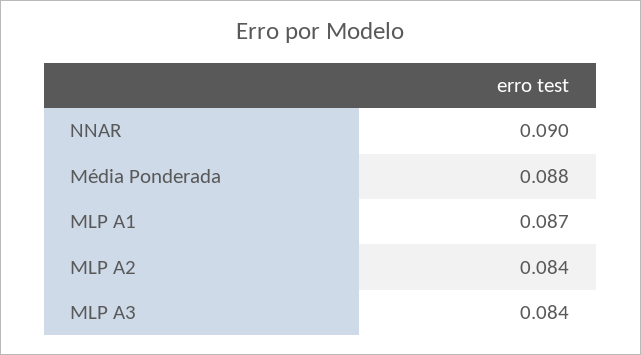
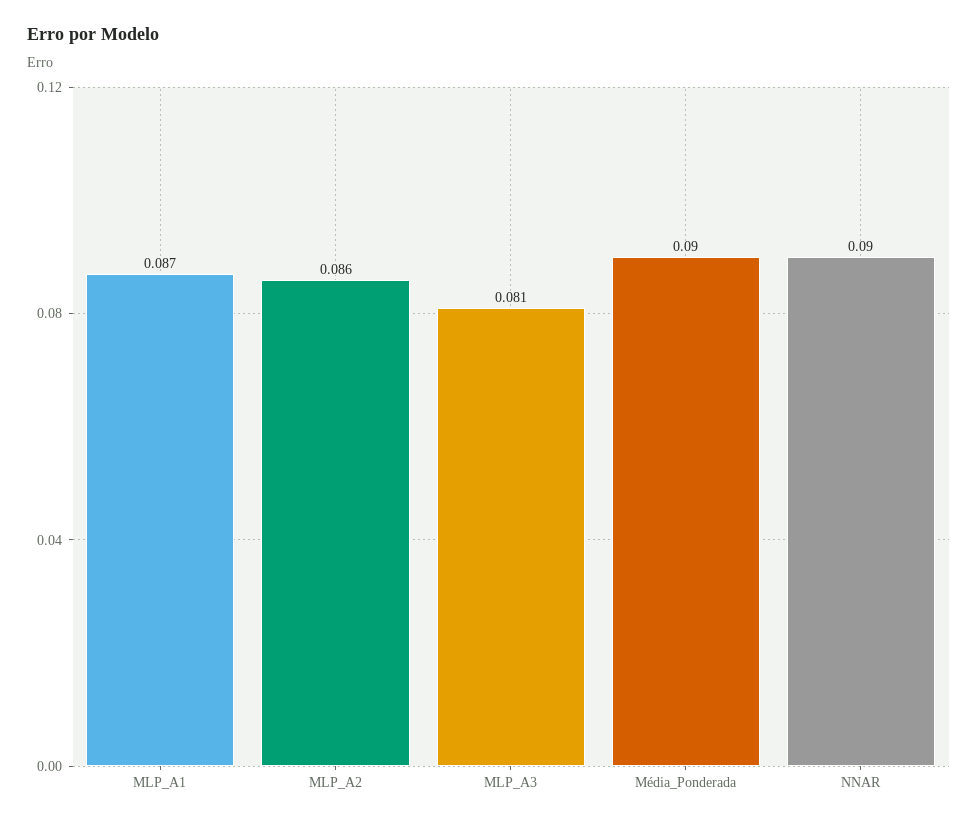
  {
    "NNAR": 0.09,
-   "Média Ponderada": 0.088,
+   "Média Ponderada": 0.09,
    "MLP A1": 0.087,
-   "MLP A2": 0.084,
+   "MLP A2": 0.086,
-   "MLP A3": 0.084
+   "MLP A3": 0.081
  }

